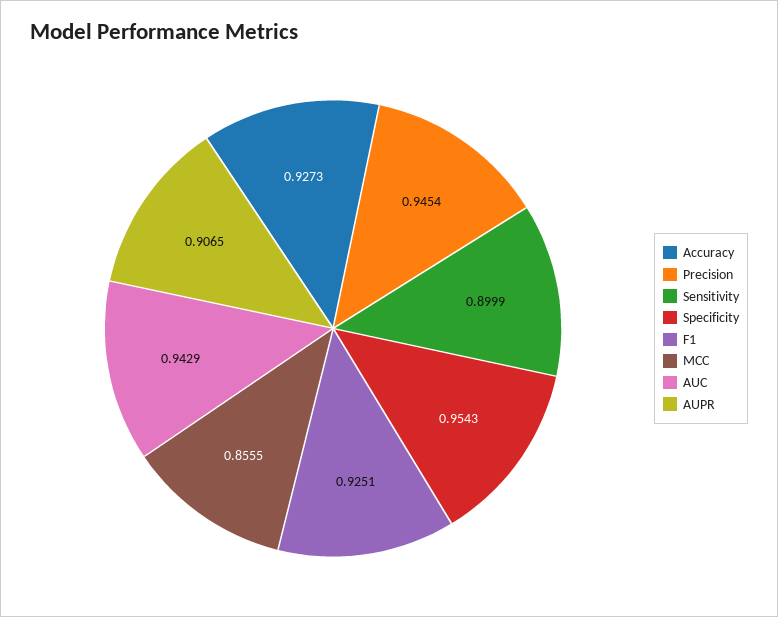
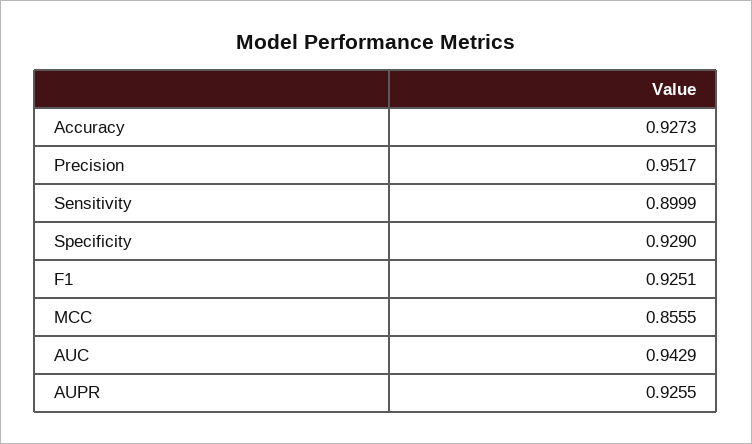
  {
    "Accuracy": 0.9273,
-   "Precision": 0.9454,
+   "Precision": 0.9517,
    "Sensitivity": 0.8999,
-   "Specificity": 0.9543,
+   "Specificity": 0.929,
    "F1": 0.9251,
    "MCC": 0.8555,
    "AUC": 0.9429,
-   "AUPR": 0.9065
+   "AUPR": 0.9255
  }

